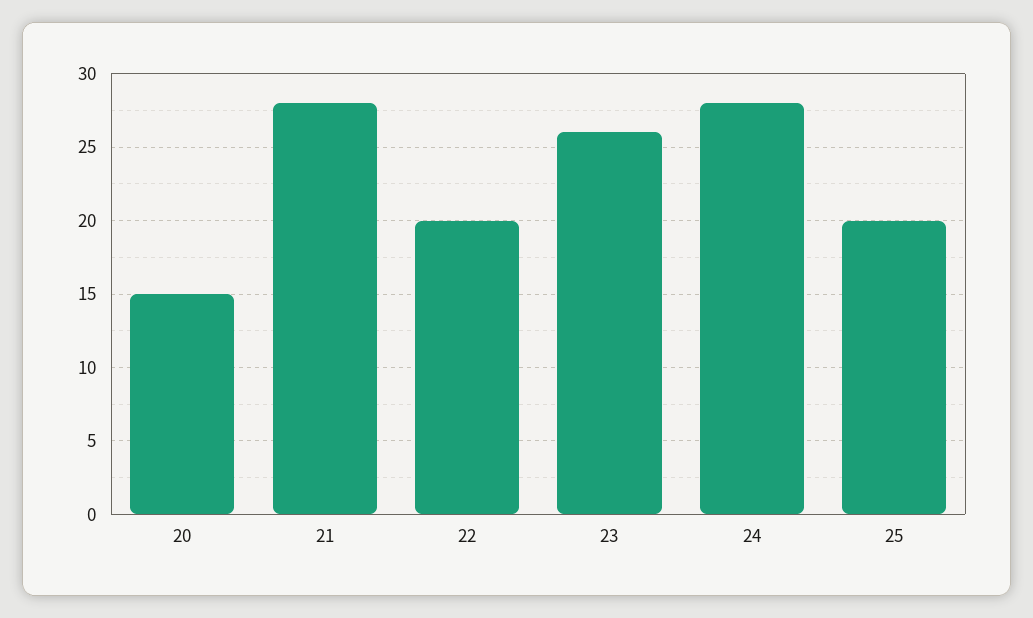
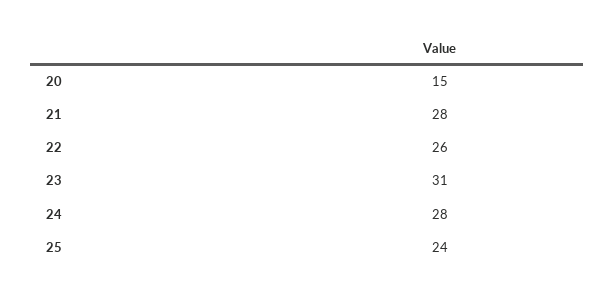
  {
    "20": 15,
    "21": 28,
-   "22": 20,
+   "22": 26,
-   "23": 26,
+   "23": 31,
    "24": 28,
-   "25": 20
+   "25": 24
  }

